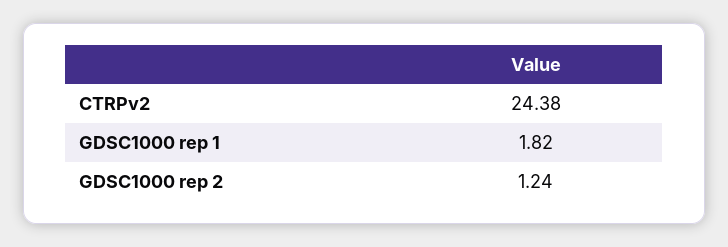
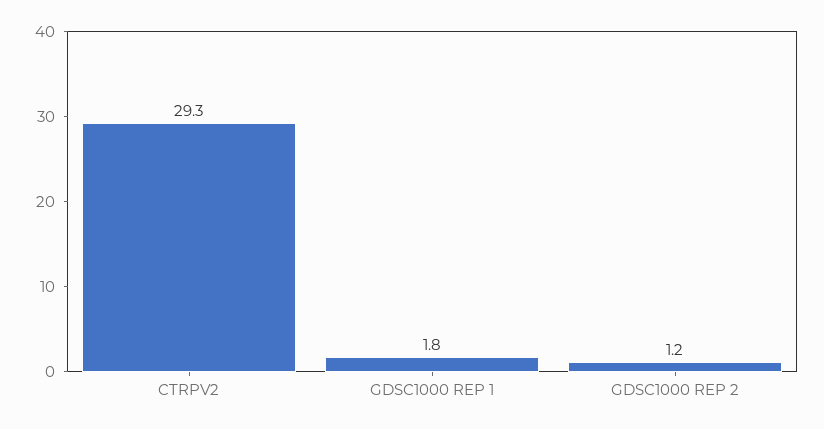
  {
-   "CTRPv2": 24.38,
+   "CTRPv2": 29.3,
    "GDSC1000 rep 1": 1.82,
    "GDSC1000 rep 2": 1.24
  }

